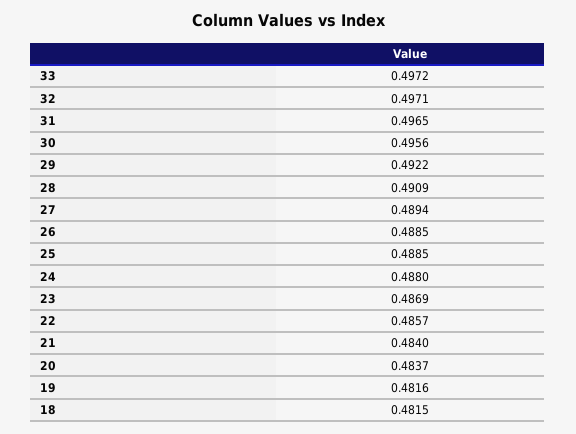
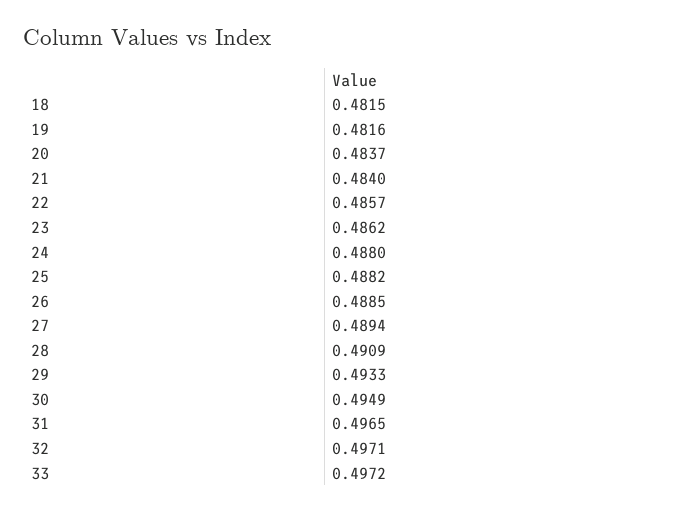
  {
    "33": 0.4972,
    "32": 0.4971,
    "31": 0.4965,
-   "30": 0.4956,
+   "30": 0.4949,
-   "29": 0.4922,
+   "29": 0.4933,
    "28": 0.4909,
    "27": 0.4894,
    "26": 0.4885,
-   "25": 0.4885,
+   "25": 0.4882,
    "24": 0.488,
-   "23": 0.4869,
+   "23": 0.4862,
    "22": 0.4857,
    "21": 0.484,
    "20": 0.4837,
    "19": 0.4816,
    "18": 0.4815
  }

